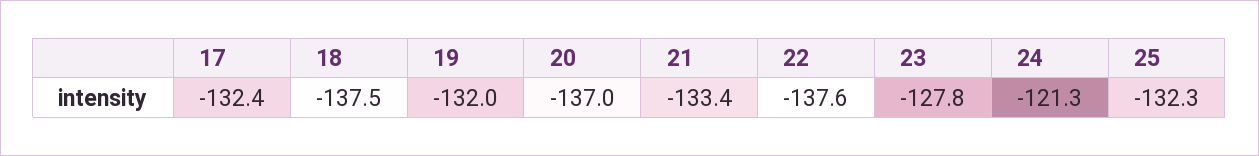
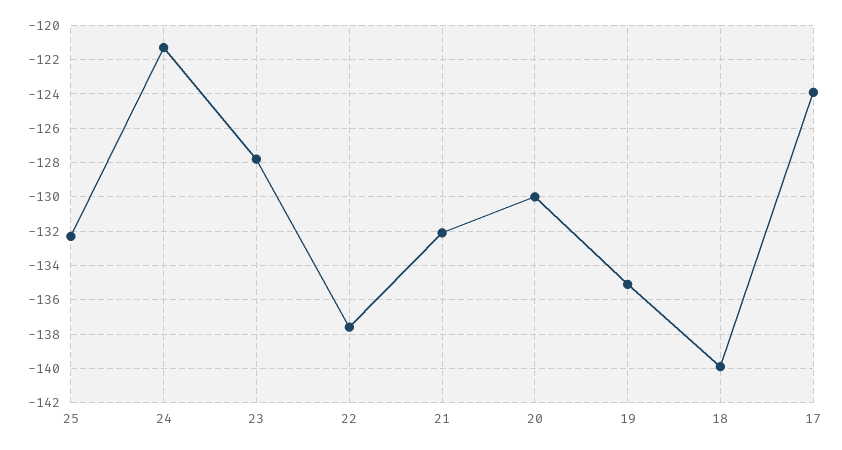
  {
-   "17": -132.4,
+   "17": -124,
-   "18": -137.5,
+   "18": -140,
-   "19": -132,
+   "19": -135,
-   "20": -137,
+   "20": -130,
-   "21": -133.4,
+   "21": -132,
    "22": -137.6,
    "23": -127.8,
    "24": -121.3,
    "25": -132.3
  }

